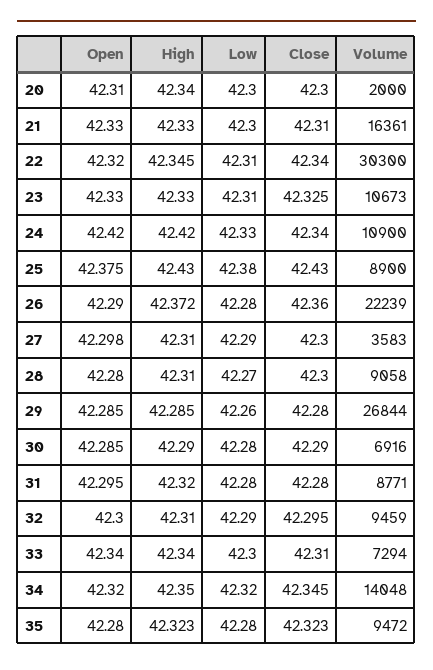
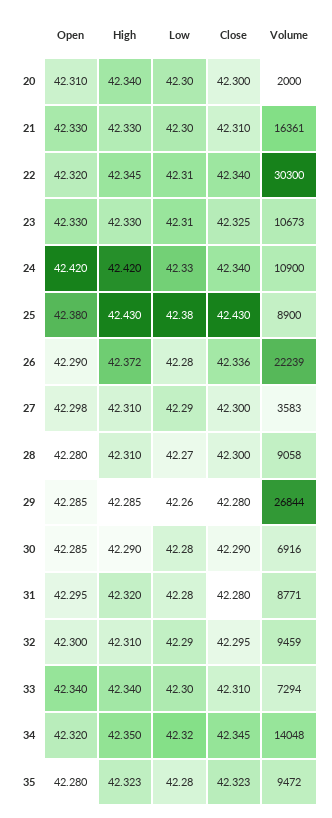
  {
    "Open": {
      "20": 42.31,
      "21": 42.33,
      "22": 42.32,
      "23": 42.33,
      "24": 42.42,
-     "25": 42.375,
+     "25": 42.38,
      "26": 42.29,
      "27": 42.298,
      "28": 42.28,
      "29": 42.285,
      "30": 42.285,
      "31": 42.295,
      "32": 42.3,
      "33": 42.34,
      "34": 42.32,
      "35": 42.28
    },
    "High": {
      "20": 42.34,
      "21": 42.33,
      "22": 42.345,
      "23": 42.33,
      "24": 42.42,
      "25": 42.43,
      "26": 42.372,
      "27": 42.31,
      "28": 42.31,
      "29": 42.285,
      "30": 42.29,
      "31": 42.32,
      "32": 42.31,
      "33": 42.34,
      "34": 42.35,
      "35": 42.323
    },
    "Low": {
      "20": 42.3,
      "21": 42.3,
      "22": 42.31,
      "23": 42.31,
      "24": 42.33,
      "25": 42.38,
      "26": 42.28,
      "27": 42.29,
      "28": 42.27,
      "29": 42.26,
      "30": 42.28,
      "31": 42.28,
      "32": 42.29,
      "33": 42.3,
      "34": 42.32,
      "35": 42.28
    },
    "Close": {
      "20": 42.3,
      "21": 42.31,
      "22": 42.34,
      "23": 42.325,
      "24": 42.34,
      "25": 42.43,
-     "26": 42.36,
+     "26": 42.336,
      "27": 42.3,
      "28": 42.3,
      "29": 42.28,
      "30": 42.29,
      "31": 42.28,
      "32": 42.295,
      "33": 42.31,
      "34": 42.345,
      "35": 42.323
    },
    "Volume": {
      "20": 2000,
      "21": 16361,
      "22": 30300,
      "23": 10673,
      "24": 10900,
      "25": 8900,
      "26": 22239,
      "27": 3583,
      "28": 9058,
      "29": 26844,
      "30": 6916,
      "31": 8771,
      "32": 9459,
      "33": 7294,
      "34": 14048,
      "35": 9472
    }
  }

